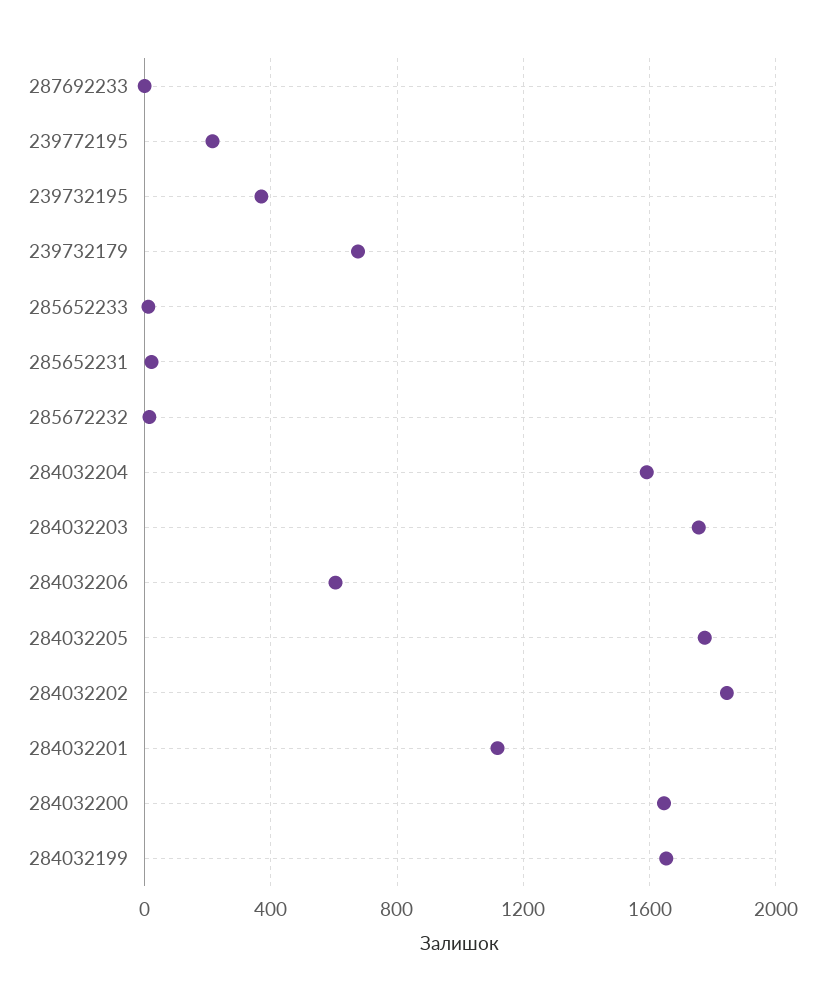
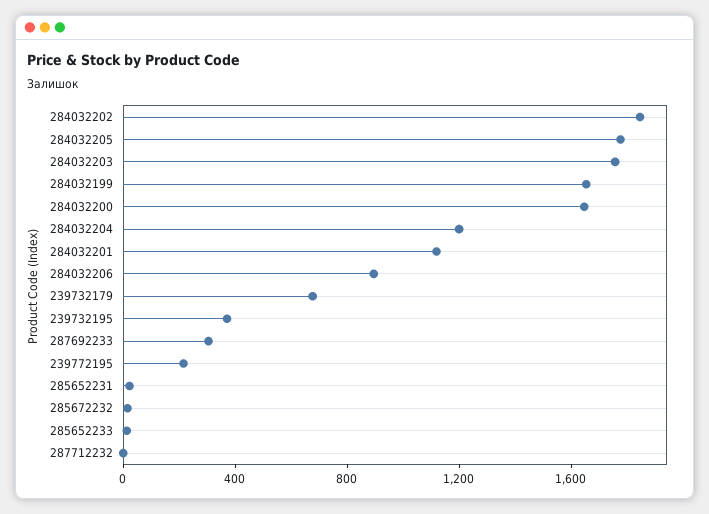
  {
-   "287692233": 0,
+   "287692233": 300,
    "239772195": 200,
    "239732195": 350,
    "239732179": 700,
    "285652233": 0,
    "285652231": 0,
    "285672232": 0,
-   "284032204": 1600,
+   "284032204": 1200,
    "284032203": 1750,
-   "284032206": 600,
+   "284032206": 900,
    "284032205": 1800,
    "284032202": 1850,
    "284032201": 1100,
    "284032200": 1650,
-   "284032199": 1650
+   "284032199": 1650,
+   "287712232": 0
  }

